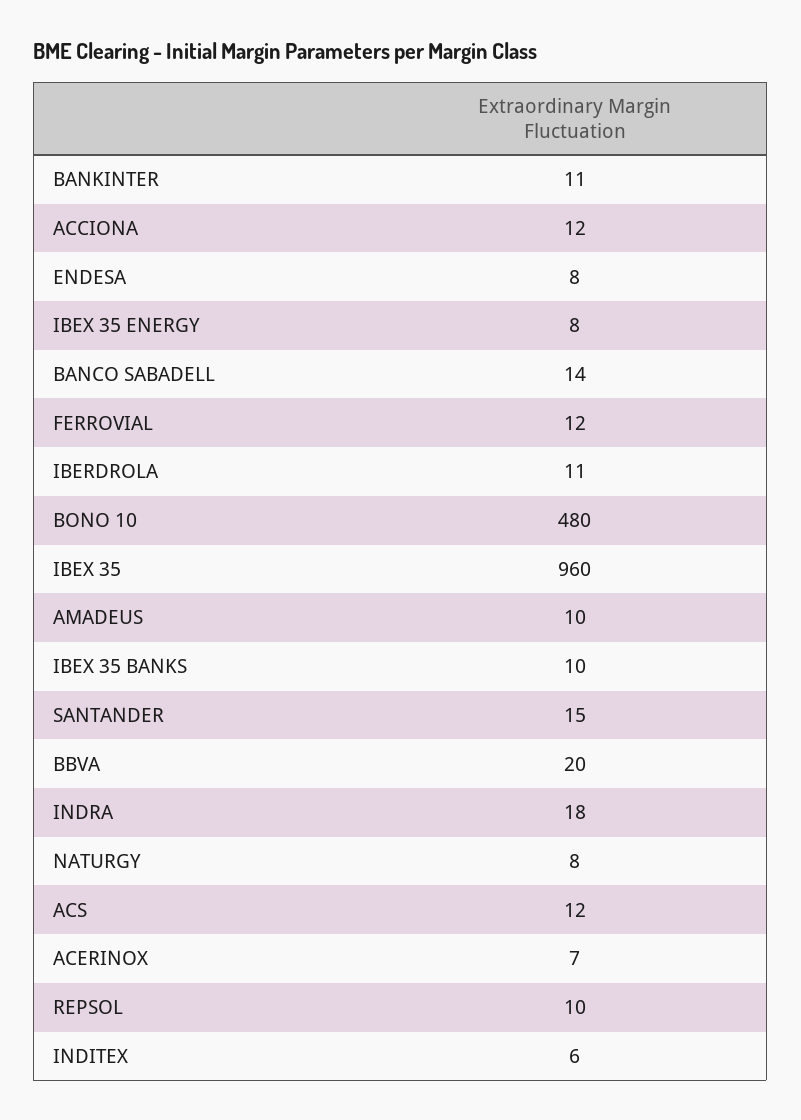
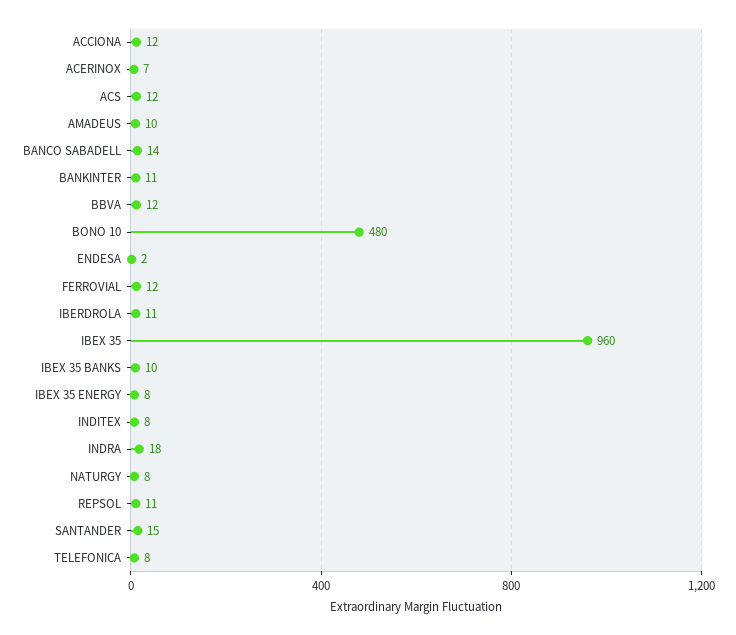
  {
    "BANKINTER": 11,
    "ACCIONA": 12,
-   "ENDESA": 8,
+   "ENDESA": 2,
    "IBEX 35 ENERGY": 8,
    "BANCO SABADELL": 14,
    "FERROVIAL": 12,
    "IBERDROLA": 11,
    "BONO 10": 480,
    "IBEX 35": 960,
    "AMADEUS": 10,
    "IBEX 35 BANKS": 10,
    "SANTANDER": 15,
-   "BBVA": 20,
+   "BBVA": 12,
    "INDRA": 18,
    "NATURGY": 8,
    "ACS": 12,
    "ACERINOX": 7,
-   "REPSOL": 10,
+   "REPSOL": 11,
-   "INDITEX": 6
+   "INDITEX": 8,
+   "TELEFONICA": 8
  }

